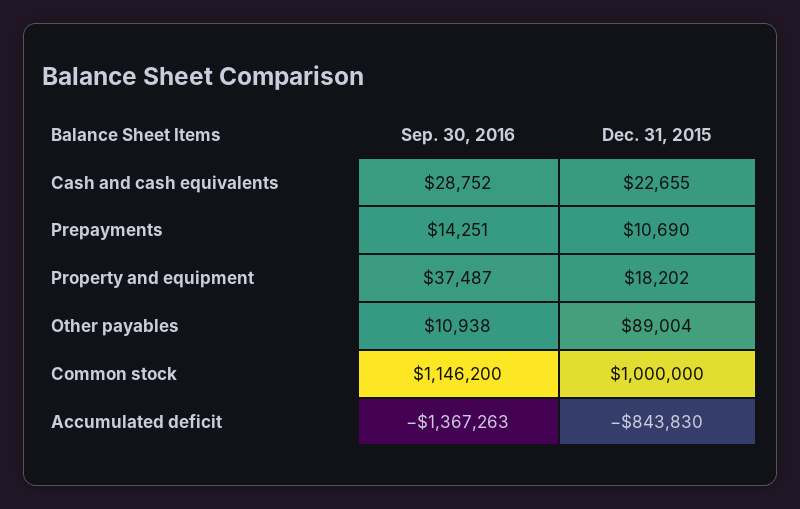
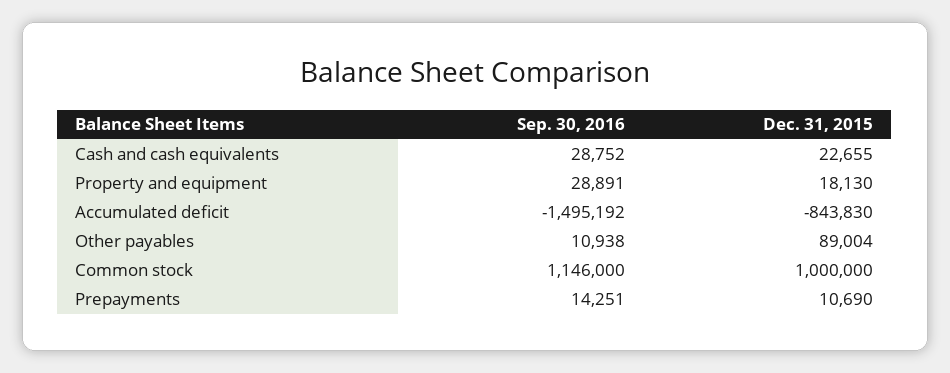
  {
    "Sep. 30, 2016": {
      "Cash and cash equivalents": 28752,
      "Prepayments": 14251,
-     "Property and equipment": 37487,
+     "Property and equipment": 28891,
      "Other payables": 10938,
-     "Common stock": 1146200,
+     "Common stock": 1146000,
-     "Accumulated deficit": -1367263
+     "Accumulated deficit": -1495192
    },
    "Dec. 31, 2015": {
      "Cash and cash equivalents": 22655,
      "Prepayments": 10690,
-     "Property and equipment": 18202,
+     "Property and equipment": 18130,
      "Other payables": 89004,
      "Common stock": 1000000,
      "Accumulated deficit": -843830
    }
  }

